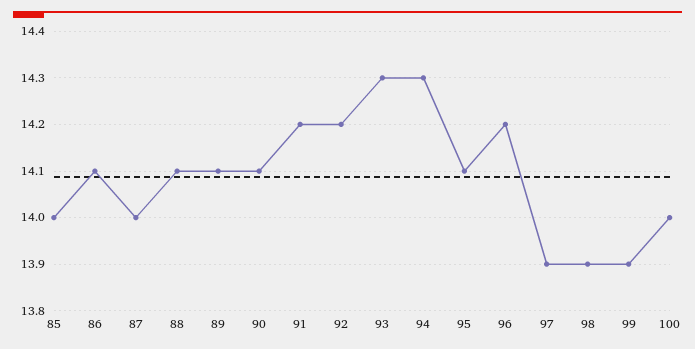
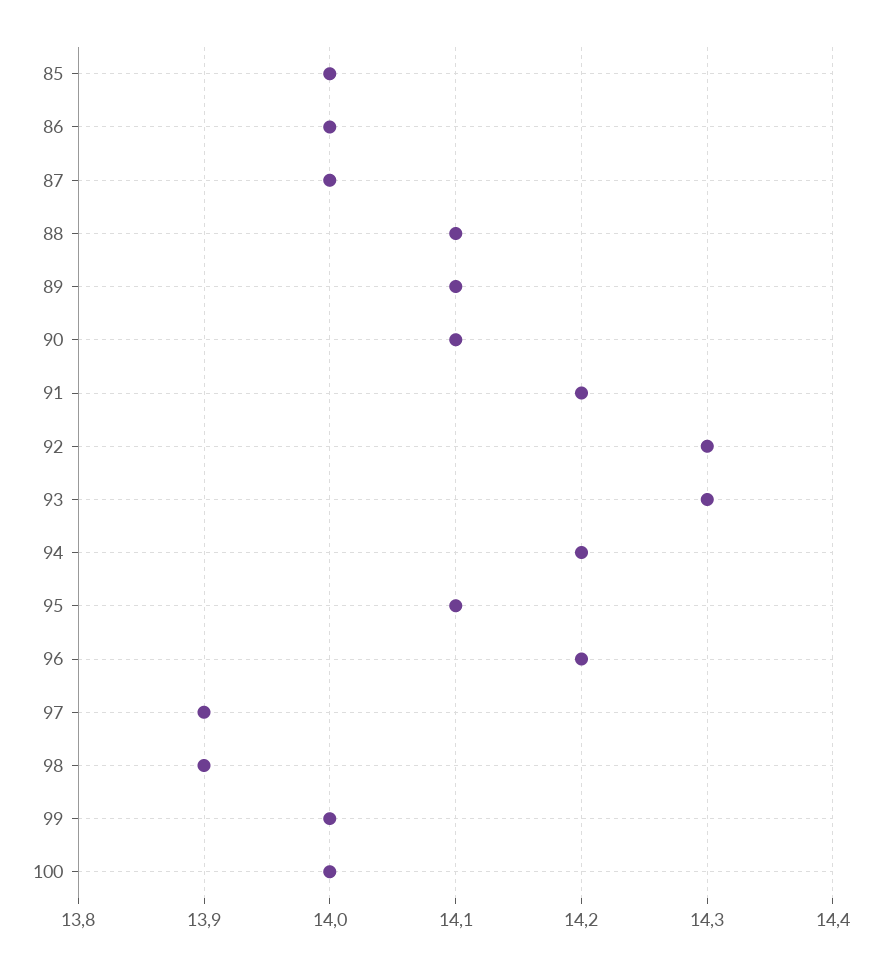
  {
    "85": 14,
-   "86": 14.1,
+   "86": 14,
    "87": 14,
    "88": 14.1,
    "89": 14.1,
    "90": 14.1,
    "91": 14.2,
-   "92": 14.2,
+   "92": 14.3,
    "93": 14.3,
-   "94": 14.3,
+   "94": 14.2,
    "95": 14.1,
    "96": 14.2,
    "97": 13.9,
    "98": 13.9,
-   "99": 13.9,
+   "99": 14,
    "100": 14
  }

